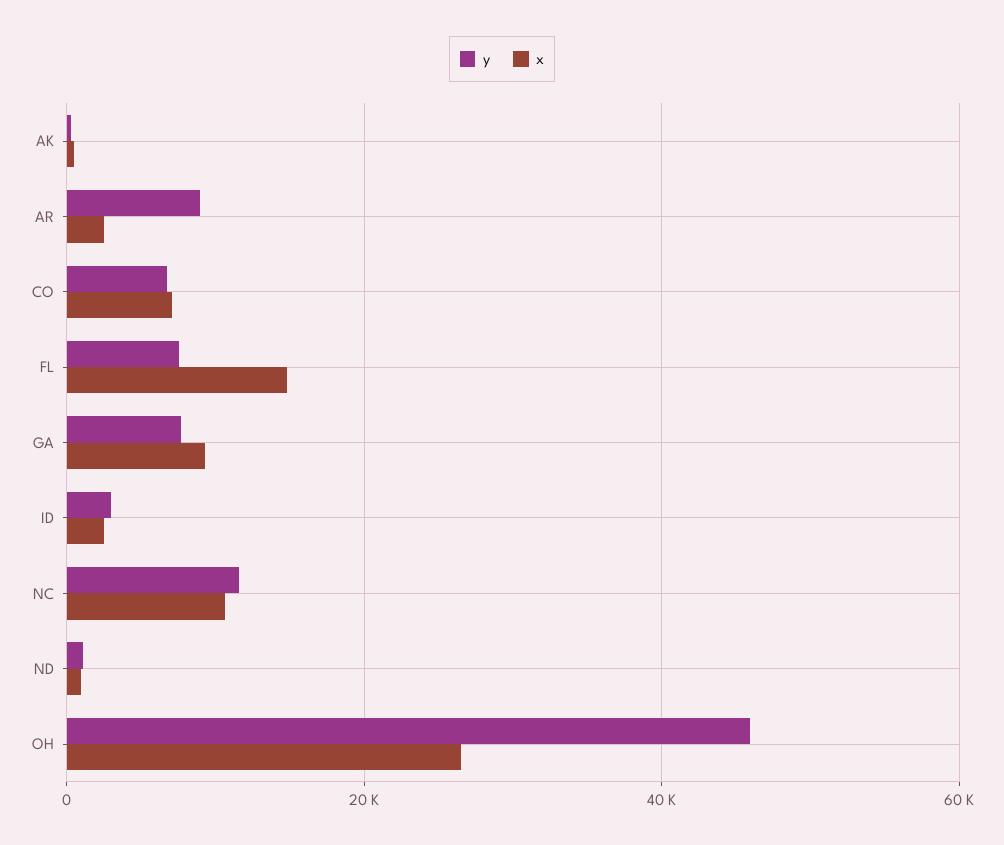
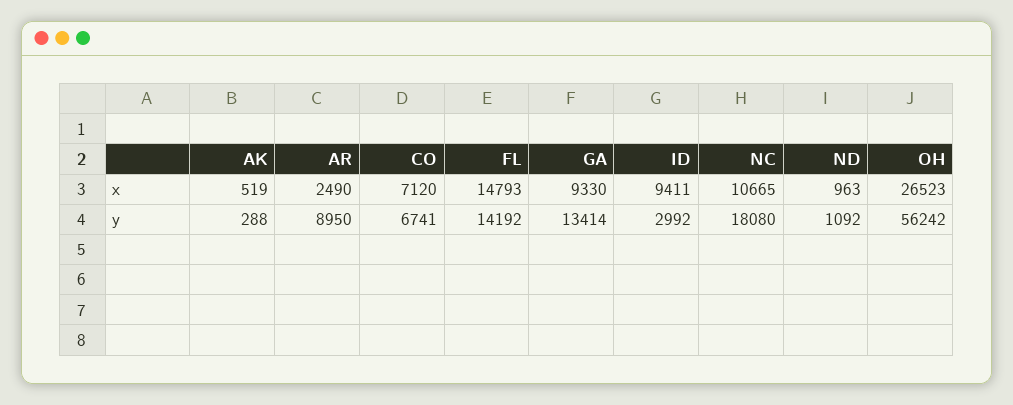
  {
    "y": {
      "AK": 288,
      "AR": 8950,
      "CO": 6741,
-     "FL": 8000,
+     "FL": 14192,
-     "GA": 8000,
+     "GA": 13414,
      "ID": 2992,
-     "NC": 12000,
+     "NC": 18080,
      "ND": 1092,
-     "OH": 46000
+     "OH": 56242
    },
    "x": {
      "AK": 519,
      "AR": 2490,
      "CO": 7120,
      "FL": 14793,
      "GA": 9330,
-     "ID": 2000,
+     "ID": 9411,
      "NC": 10665,
      "ND": 963,
      "OH": 26523
    }
  }

